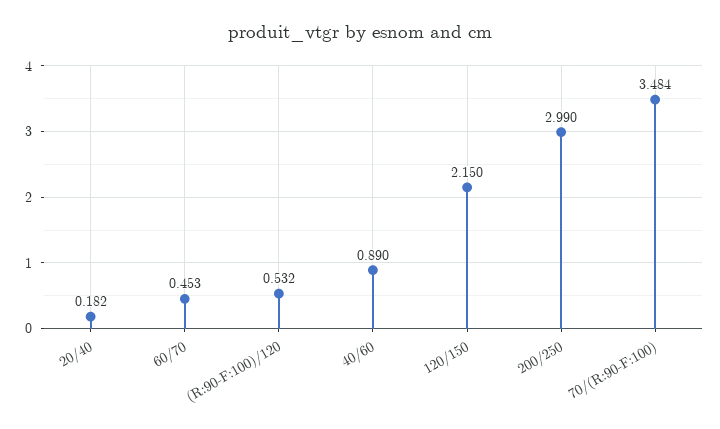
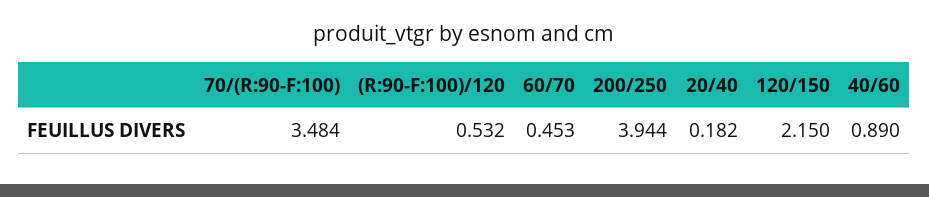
  {
    "20/40": 0.182,
    "60/70": 0.453,
    "(R:90-F:100)/120": 0.532,
    "40/60": 0.89,
    "120/150": 2.15,
-   "200/250": 2.99,
+   "200/250": 3.944,
    "70/(R:90-F:100)": 3.484
  }

